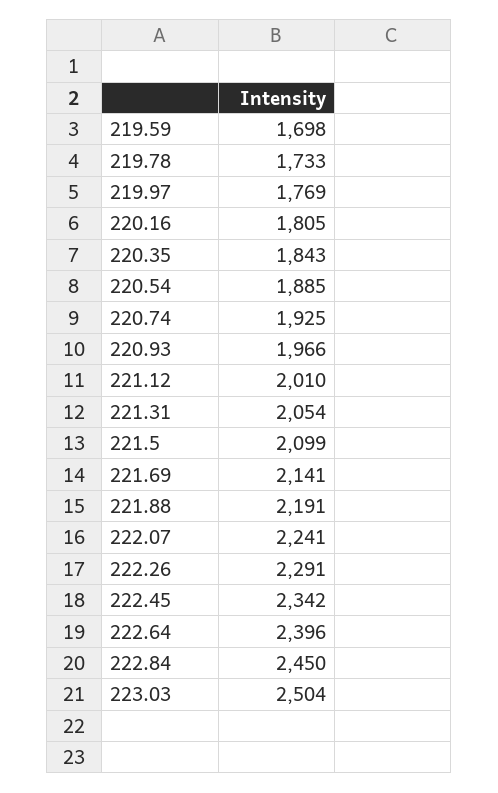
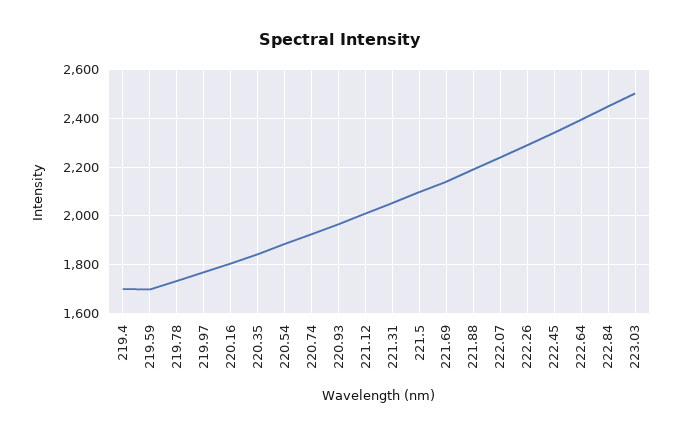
  {
    "219.59": 1698,
    "219.78": 1733,
    "219.97": 1769,
    "220.16": 1805,
    "220.35": 1843,
    "220.54": 1885,
    "220.74": 1925,
    "220.93": 1966,
    "221.12": 2010,
    "221.31": 2054,
    "221.5": 2099,
    "221.69": 2141,
    "221.88": 2191,
    "222.07": 2241,
    "222.26": 2291,
    "222.45": 2342,
    "222.64": 2396,
    "222.84": 2450,
-   "223.03": 2504
+   "223.03": 2504,
+   "219.4": 1700
  }

